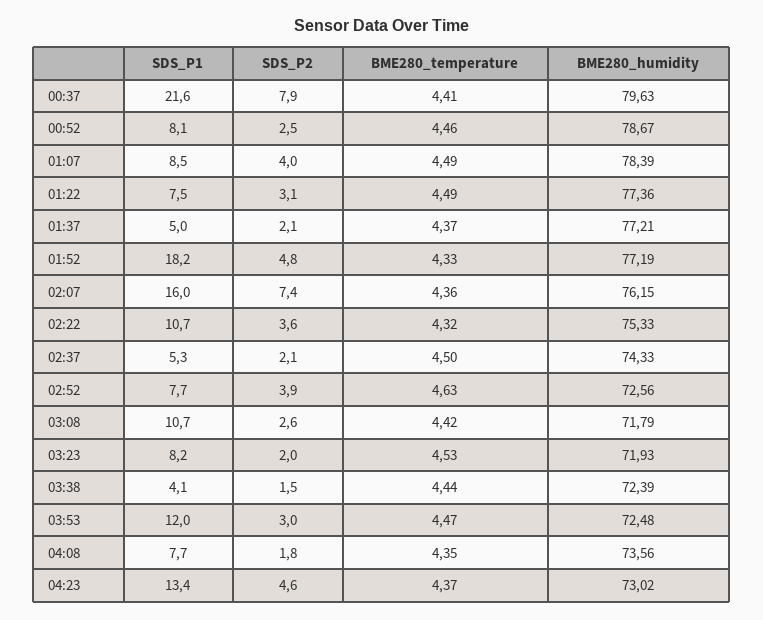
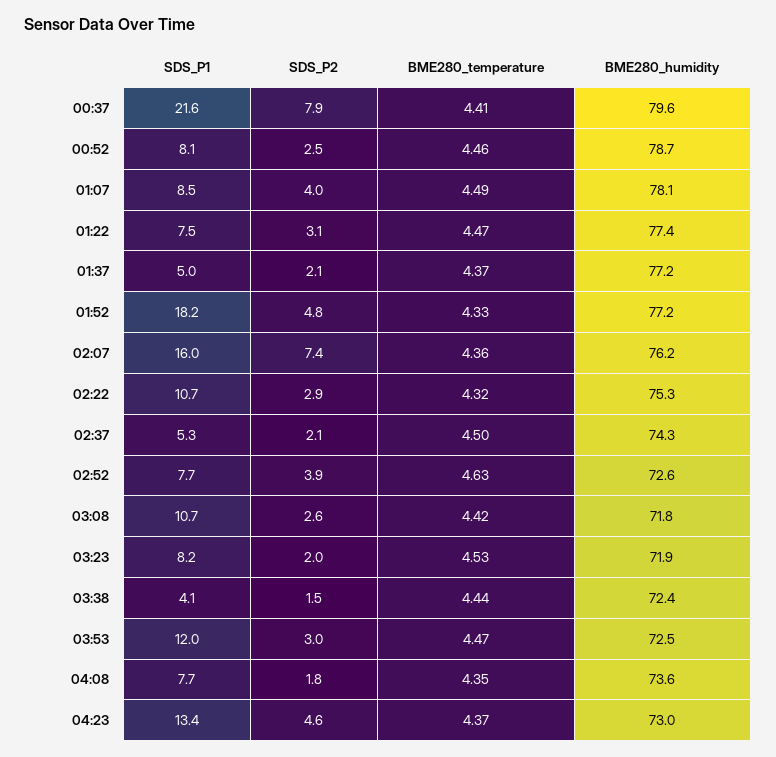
  {
    "SDS_P1": {
      "00:37": 21.6,
      "00:52": 8.1,
      "01:07": 8.5,
      "01:22": 7.5,
      "01:37": 5,
      "01:52": 18.2,
      "02:07": 16,
      "02:22": 10.7,
      "02:37": 5.3,
      "02:52": 7.7,
      "03:08": 10.7,
      "03:23": 8.2,
      "03:38": 4.1,
      "03:53": 12,
      "04:08": 7.7,
      "04:23": 13.4
    },
    "SDS_P2": {
      "00:37": 7.9,
      "00:52": 2.5,
      "01:07": 4,
      "01:22": 3.1,
      "01:37": 2.1,
      "01:52": 4.8,
      "02:07": 7.4,
-     "02:22": 3.6,
+     "02:22": 2.9,
      "02:37": 2.1,
      "02:52": 3.9,
      "03:08": 2.6,
      "03:23": 2,
      "03:38": 1.5,
      "03:53": 3,
      "04:08": 1.8,
      "04:23": 4.6
    },
    "BME280_temperature": {
      "00:37": 4.41,
      "00:52": 4.46,
      "01:07": 4.49,
-     "01:22": 4.49,
+     "01:22": 4.47,
      "01:37": 4.37,
      "01:52": 4.33,
      "02:07": 4.36,
      "02:22": 4.32,
      "02:37": 4.5,
      "02:52": 4.63,
      "03:08": 4.42,
      "03:23": 4.53,
      "03:38": 4.44,
      "03:53": 4.47,
      "04:08": 4.35,
      "04:23": 4.37
    },
    "BME280_humidity": {
      "00:37": 79.63,
      "00:52": 78.67,
-     "01:07": 78.39,
+     "01:07": 78.1,
      "01:22": 77.36,
      "01:37": 77.21,
      "01:52": 77.19,
      "02:07": 76.15,
      "02:22": 75.33,
      "02:37": 74.33,
      "02:52": 72.56,
      "03:08": 71.79,
      "03:23": 71.93,
      "03:38": 72.39,
      "03:53": 72.48,
      "04:08": 73.56,
      "04:23": 73.02
    }
  }

